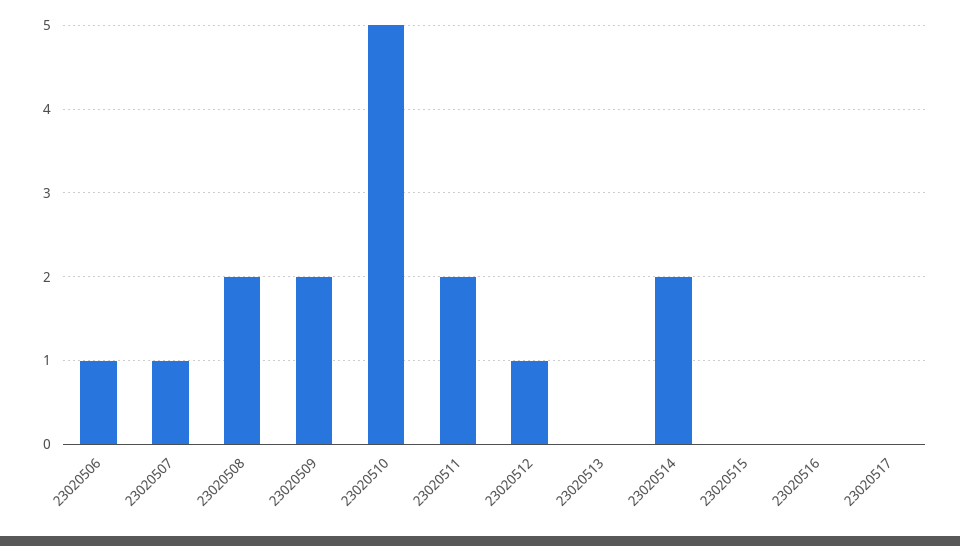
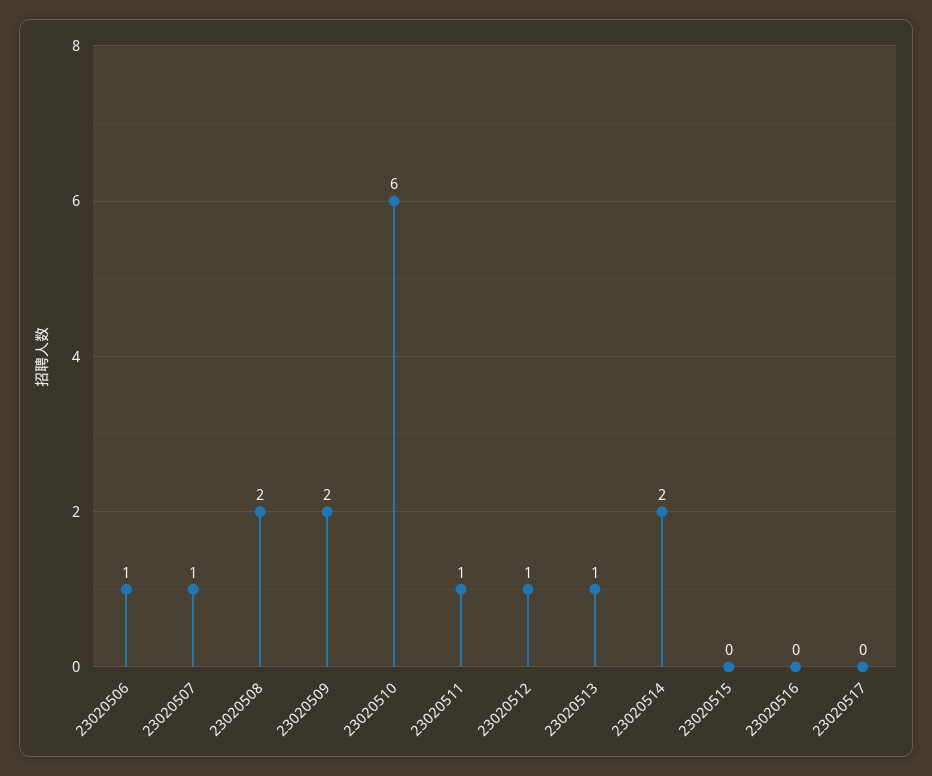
  {
    "23020506": 1,
    "23020507": 1,
    "23020508": 2,
    "23020509": 2,
-   "23020510": 5,
+   "23020510": 6,
-   "23020511": 2,
+   "23020511": 1,
    "23020512": 1,
-   "23020513": 0,
+   "23020513": 1,
    "23020514": 2,
    "23020515": 0,
    "23020516": 0,
    "23020517": 0
  }

